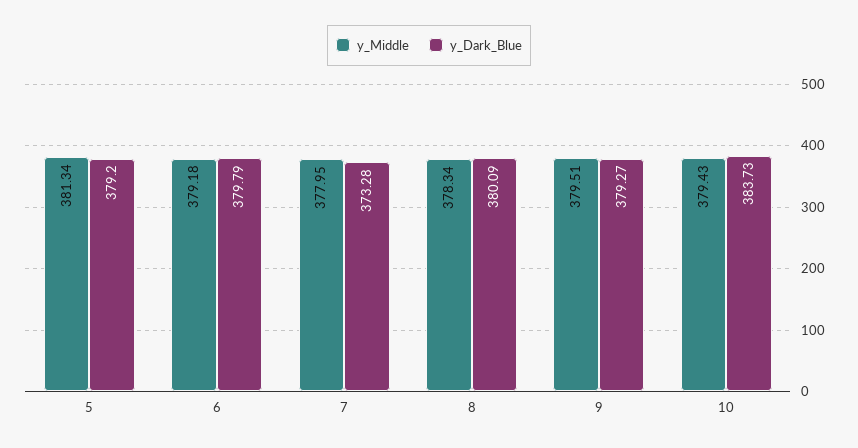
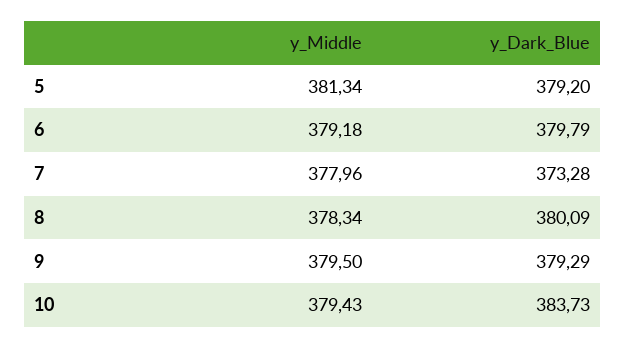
  {
    "y_Middle": {
      "5": 381.34,
      "6": 379.18,
-     "7": 377.95,
+     "7": 377.96,
      "8": 378.34,
-     "9": 379.51,
+     "9": 379.5,
      "10": 379.43
    },
    "y_Dark_Blue": {
      "5": 379.2,
      "6": 379.79,
      "7": 373.28,
      "8": 380.09,
-     "9": 379.27,
+     "9": 379.29,
      "10": 383.73
    }
  }

